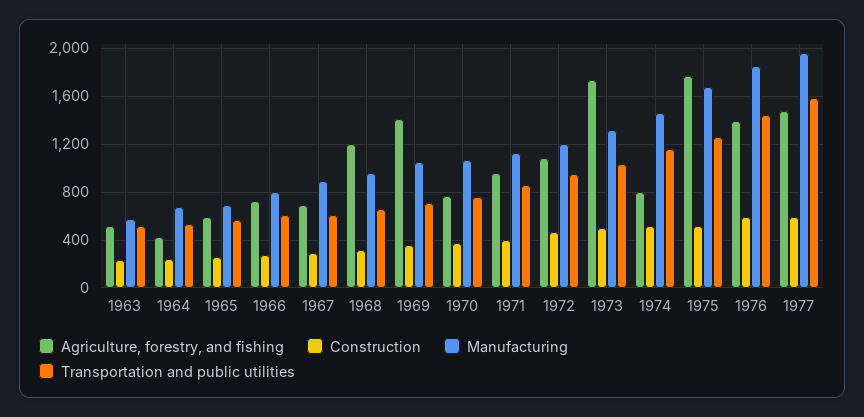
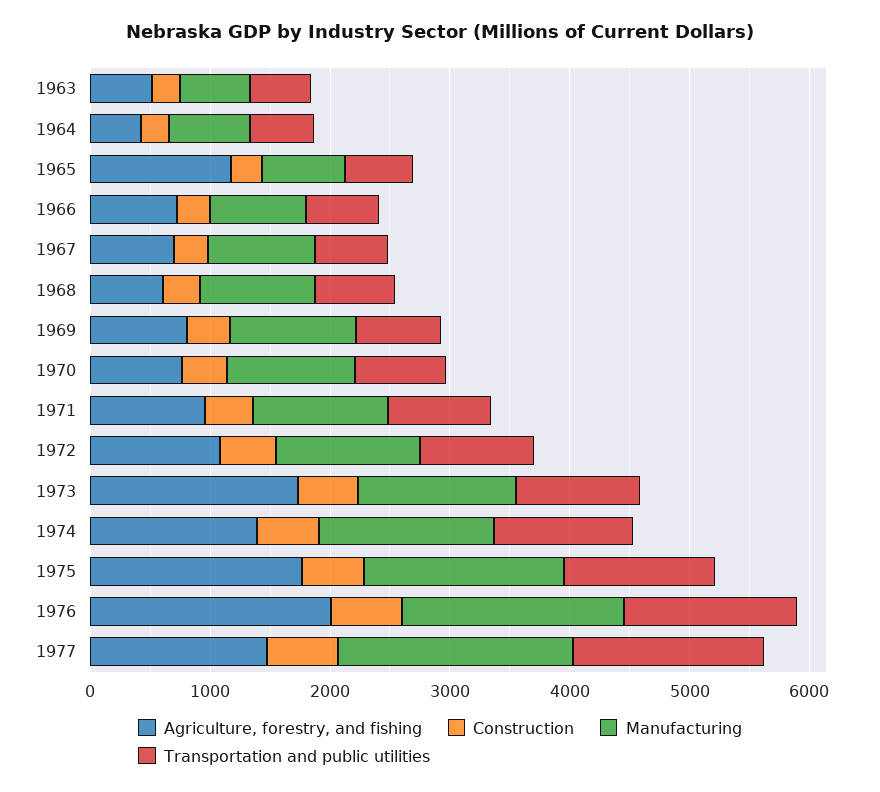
  {
    "Agriculture, forestry, and fishing": {
      "1963": 500,
      "1964": 400,
-     "1965": 600,
+     "1965": 1200,
      "1966": 700,
      "1967": 700,
-     "1968": 1200,
+     "1968": 600,
-     "1969": 1400,
+     "1969": 800,
      "1970": 800,
      "1971": 1000,
      "1972": 1100,
      "1973": 1700,
-     "1974": 800,
+     "1974": 1400,
      "1975": 1800,
-     "1976": 1400,
+     "1976": 2000,
      "1977": 1500
    },
    "Construction": {
      "1963": 200,
      "1964": 200,
      "1965": 300,
      "1966": 300,
      "1967": 300,
      "1968": 300,
      "1969": 400,
      "1970": 400,
      "1971": 400,
      "1972": 500,
      "1973": 500,
      "1974": 500,
      "1975": 500,
      "1976": 600,
      "1977": 600
    },
    "Manufacturing": {
      "1963": 600,
      "1964": 700,
      "1965": 700,
      "1966": 800,
      "1967": 900,
      "1968": 1000,
      "1969": 1100,
      "1970": 1100,
      "1971": 1100,
      "1972": 1200,
      "1973": 1300,
      "1974": 1500,
      "1975": 1700,
      "1976": 1900,
      "1977": 2000
    },
    "Transportation and public utilities": {
      "1963": 500,
      "1964": 500,
      "1965": 600,
      "1966": 600,
      "1967": 600,
      "1968": 700,
      "1969": 700,
      "1970": 800,
      "1971": 900,
      "1972": 900,
      "1973": 1000,
      "1974": 1200,
      "1975": 1300,
      "1976": 1400,
      "1977": 1600
    }
  }

